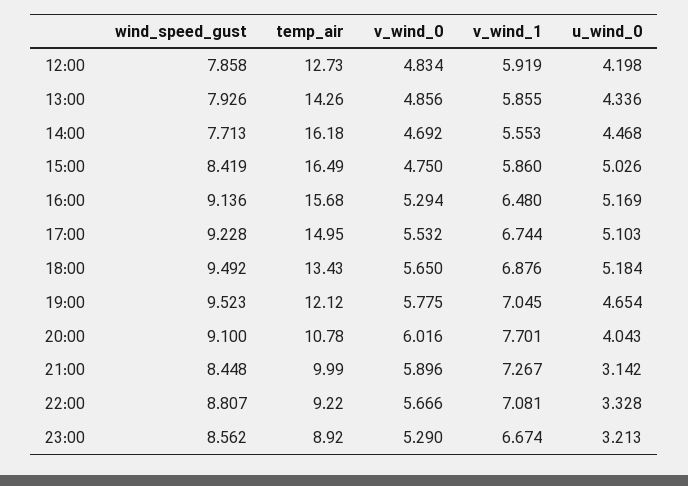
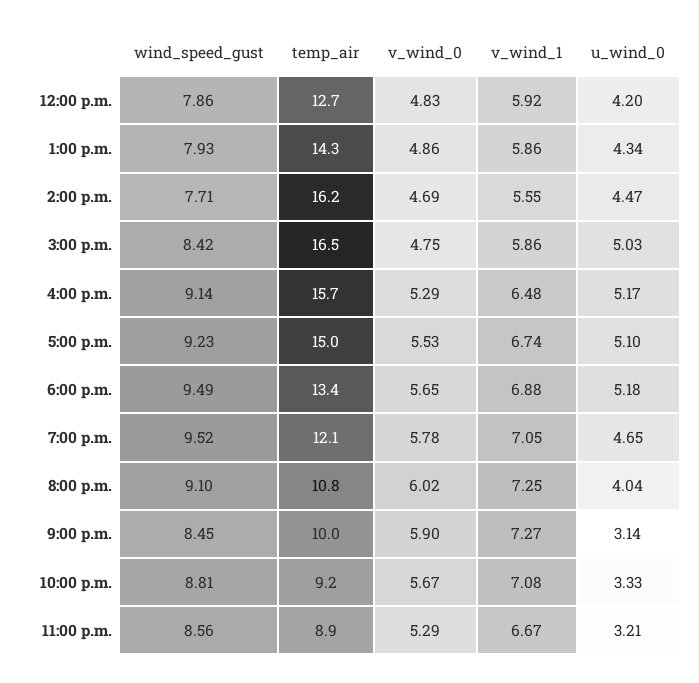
  {
    "wind_speed_gust": {
      "12:00": 7.858,
      "13:00": 7.926,
      "14:00": 7.713,
      "15:00": 8.419,
      "16:00": 9.136,
      "17:00": 9.228,
      "18:00": 9.492,
      "19:00": 9.523,
      "20:00": 9.1,
      "21:00": 8.448,
      "22:00": 8.807,
      "23:00": 8.562
    },
    "temp_air": {
      "12:00": 12.73,
      "13:00": 14.26,
      "14:00": 16.18,
      "15:00": 16.49,
      "16:00": 15.68,
      "17:00": 14.95,
      "18:00": 13.43,
      "19:00": 12.12,
      "20:00": 10.78,
      "21:00": 9.99,
      "22:00": 9.22,
      "23:00": 8.92
    },
    "v_wind_0": {
      "12:00": 4.834,
      "13:00": 4.856,
      "14:00": 4.692,
      "15:00": 4.75,
      "16:00": 5.294,
      "17:00": 5.532,
      "18:00": 5.65,
      "19:00": 5.775,
      "20:00": 6.016,
      "21:00": 5.896,
      "22:00": 5.666,
      "23:00": 5.29
    },
    "v_wind_1": {
      "12:00": 5.919,
      "13:00": 5.855,
      "14:00": 5.553,
      "15:00": 5.86,
      "16:00": 6.48,
      "17:00": 6.744,
      "18:00": 6.876,
      "19:00": 7.045,
-     "20:00": 7.701,
+     "20:00": 7.25,
      "21:00": 7.267,
      "22:00": 7.081,
      "23:00": 6.674
    },
    "u_wind_0": {
      "12:00": 4.198,
      "13:00": 4.336,
      "14:00": 4.468,
      "15:00": 5.026,
      "16:00": 5.169,
      "17:00": 5.103,
      "18:00": 5.184,
      "19:00": 4.654,
      "20:00": 4.043,
      "21:00": 3.142,
      "22:00": 3.328,
      "23:00": 3.213
    }
  }

